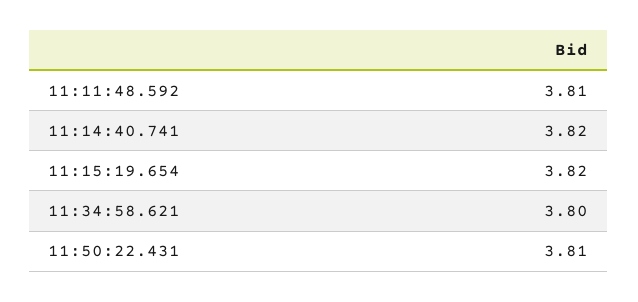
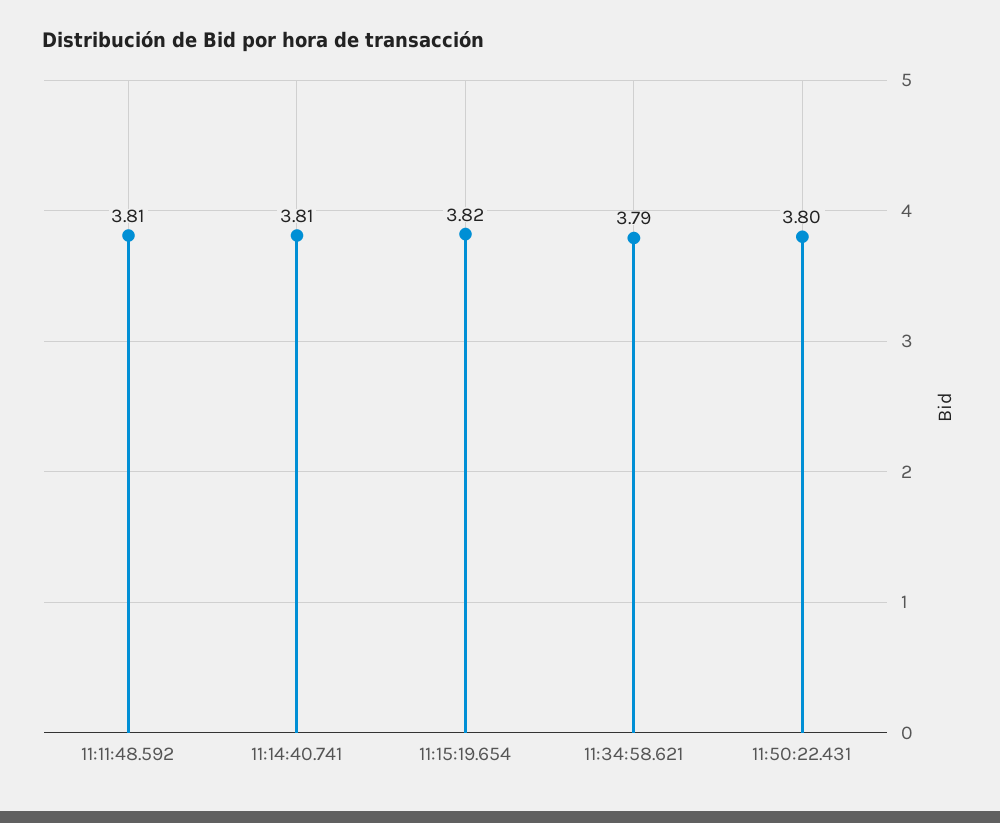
  {
    "11:11:48.592": 3.81,
-   "11:14:40.741": 3.82,
+   "11:14:40.741": 3.81,
    "11:15:19.654": 3.82,
-   "11:34:58.621": 3.8,
+   "11:34:58.621": 3.79,
-   "11:50:22.431": 3.81
+   "11:50:22.431": 3.8
  }

